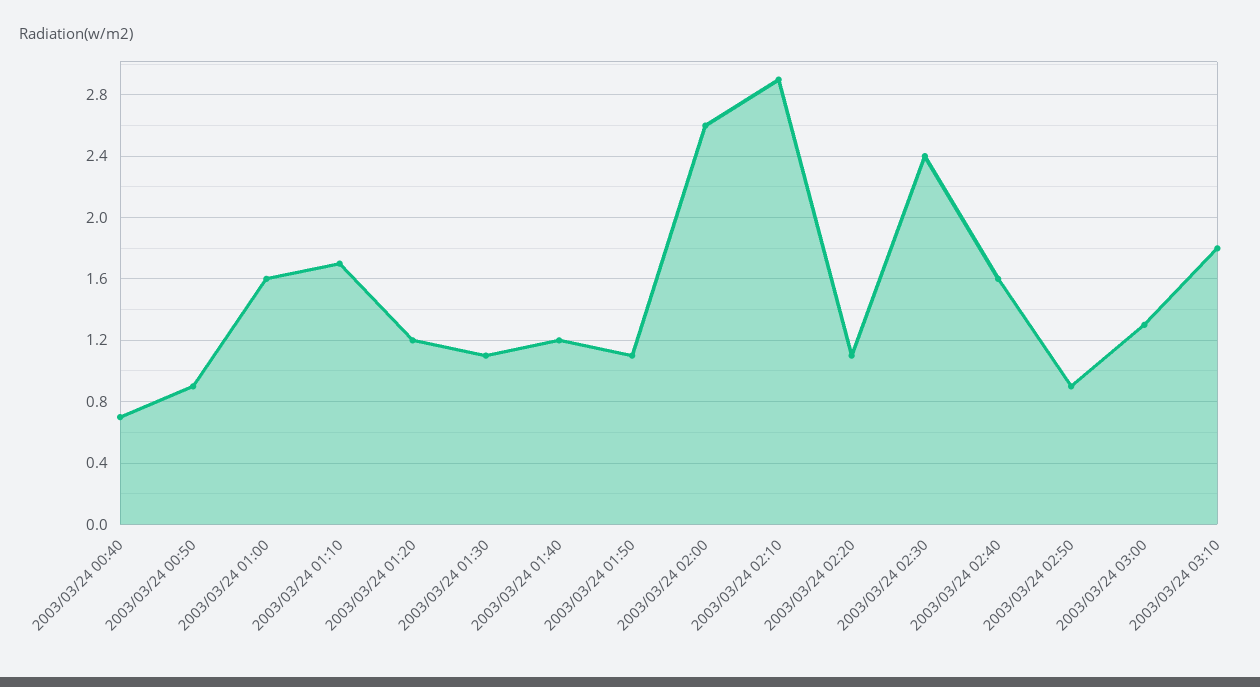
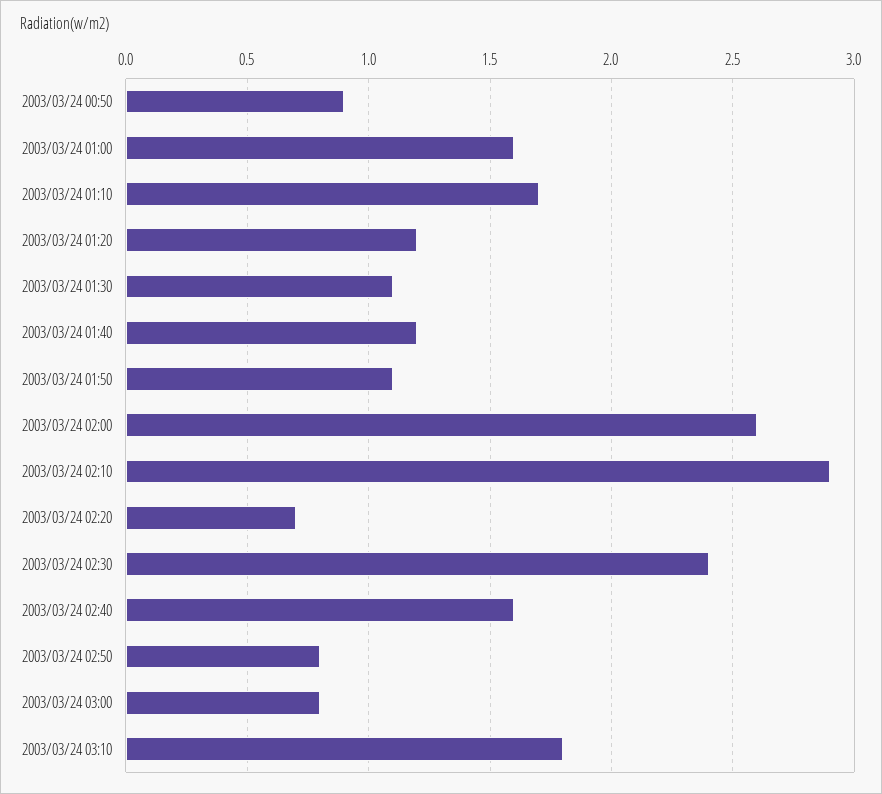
  {
-   "2003/03/24 00:40": 0.7,
    "2003/03/24 00:50": 0.9,
    "2003/03/24 01:00": 1.6,
    "2003/03/24 01:10": 1.7,
    "2003/03/24 01:20": 1.2,
    "2003/03/24 01:30": 1.1,
    "2003/03/24 01:40": 1.2,
    "2003/03/24 01:50": 1.1,
    "2003/03/24 02:00": 2.6,
    "2003/03/24 02:10": 2.9,
-   "2003/03/24 02:20": 1.1,
+   "2003/03/24 02:20": 0.7,
    "2003/03/24 02:30": 2.4,
    "2003/03/24 02:40": 1.6,
-   "2003/03/24 02:50": 0.9,
+   "2003/03/24 02:50": 0.8,
-   "2003/03/24 03:00": 1.3,
+   "2003/03/24 03:00": 0.8,
    "2003/03/24 03:10": 1.8
  }

